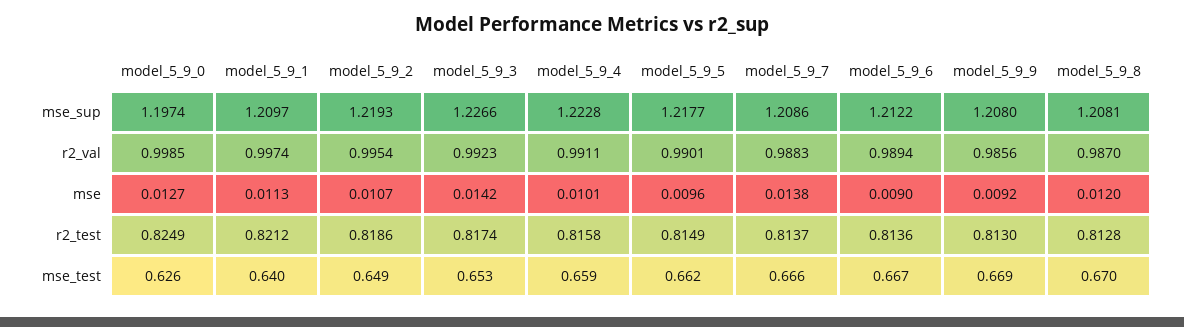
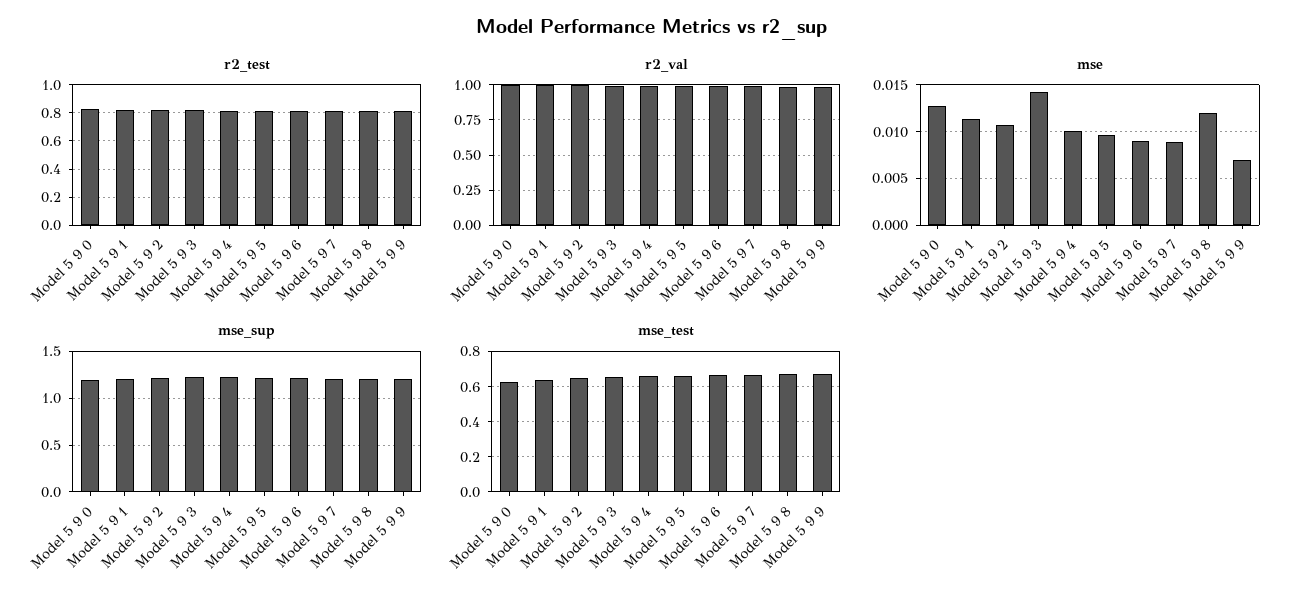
  {
    "mse_sup": {
      "model_5_9_0": 1.1974,
      "model_5_9_1": 1.2097,
      "model_5_9_2": 1.2193,
      "model_5_9_3": 1.2266,
      "model_5_9_4": 1.2228,
      "model_5_9_5": 1.2177,
      "model_5_9_7": 1.2086,
      "model_5_9_6": 1.2122,
      "model_5_9_9": 1.208,
      "model_5_9_8": 1.2081
    },
    "r2_val": {
      "model_5_9_0": 0.9985,
      "model_5_9_1": 0.9974,
      "model_5_9_2": 0.9954,
      "model_5_9_3": 0.9923,
      "model_5_9_4": 0.9911,
      "model_5_9_5": 0.9901,
      "model_5_9_7": 0.9883,
      "model_5_9_6": 0.9894,
      "model_5_9_9": 0.9856,
      "model_5_9_8": 0.987
    },
    "mse": {
      "model_5_9_0": 0.0127,
      "model_5_9_1": 0.0113,
      "model_5_9_2": 0.0107,
      "model_5_9_3": 0.0142,
      "model_5_9_4": 0.0101,
      "model_5_9_5": 0.0096,
-     "model_5_9_7": 0.0138,
+     "model_5_9_7": 0.009,
      "model_5_9_6": 0.009,
-     "model_5_9_9": 0.0092,
+     "model_5_9_9": 0.007,
      "model_5_9_8": 0.012
    },
    "r2_test": {
      "model_5_9_0": 0.8249,
      "model_5_9_1": 0.8212,
      "model_5_9_2": 0.8186,
      "model_5_9_3": 0.8174,
      "model_5_9_4": 0.8158,
      "model_5_9_5": 0.8149,
      "model_5_9_7": 0.8137,
      "model_5_9_6": 0.8136,
      "model_5_9_9": 0.813,
      "model_5_9_8": 0.8128
    },
    "mse_test": {
      "model_5_9_0": 0.626,
      "model_5_9_1": 0.64,
      "model_5_9_2": 0.649,
      "model_5_9_3": 0.653,
      "model_5_9_4": 0.659,
      "model_5_9_5": 0.662,
      "model_5_9_7": 0.666,
      "model_5_9_6": 0.667,
      "model_5_9_9": 0.669,
      "model_5_9_8": 0.67
    }
  }

